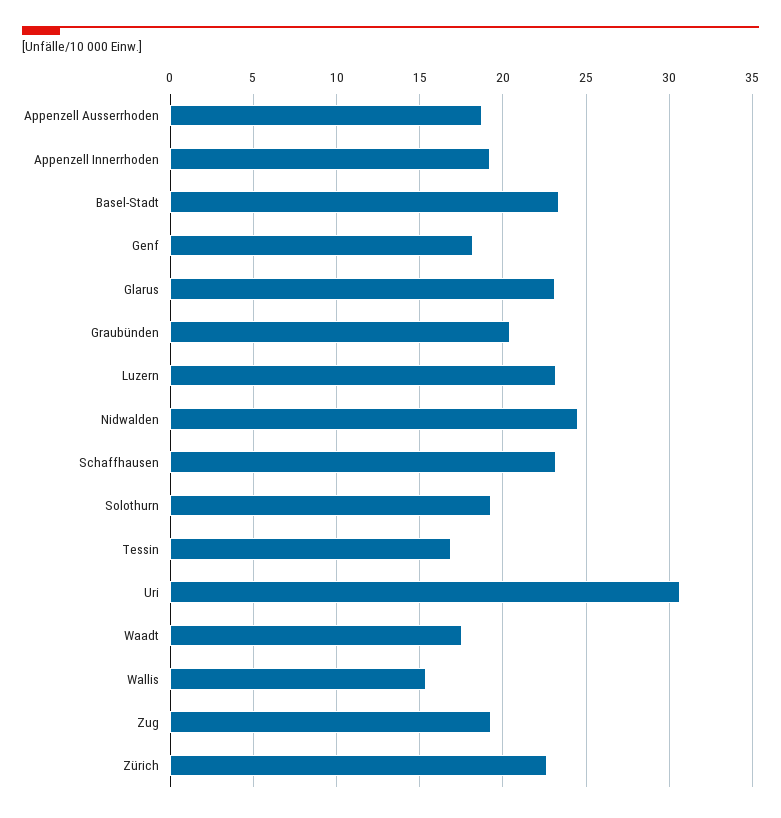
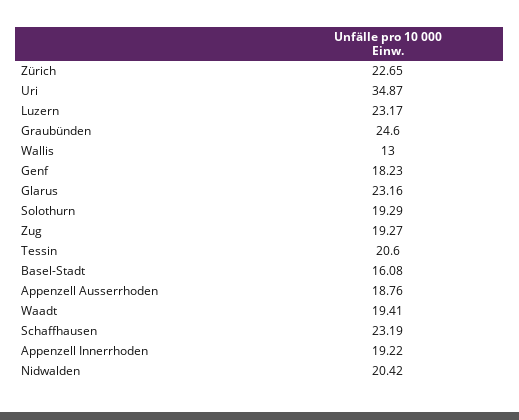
  {
    "Appenzell Ausserrhoden": 18.76,
    "Appenzell Innerrhoden": 19.22,
-   "Basel-Stadt": 23.5,
+   "Basel-Stadt": 16.08,
    "Genf": 18.23,
    "Glarus": 23.16,
-   "Graubünden": 20.5,
+   "Graubünden": 24.6,
    "Luzern": 23.17,
-   "Nidwalden": 24.5,
+   "Nidwalden": 20.42,
    "Schaffhausen": 23.19,
    "Solothurn": 19.29,
-   "Tessin": 17,
+   "Tessin": 20.6,
-   "Uri": 30.5,
+   "Uri": 34.87,
-   "Waadt": 17.5,
+   "Waadt": 19.41,
-   "Wallis": 15.5,
+   "Wallis": 13,
    "Zug": 19.27,
    "Zürich": 22.65
  }

